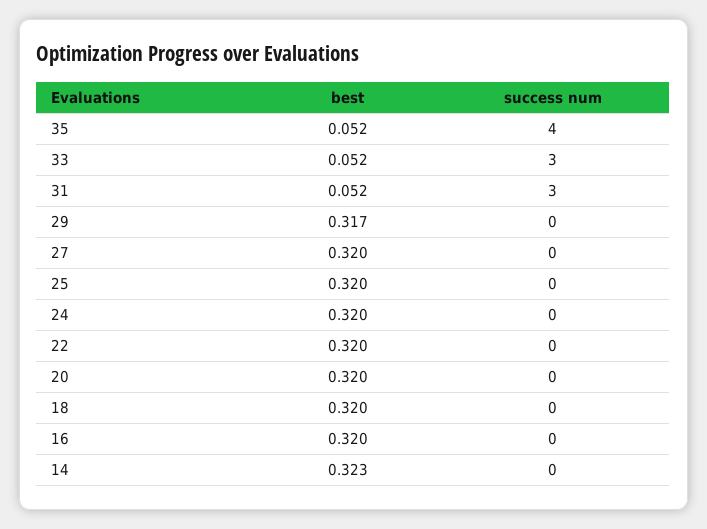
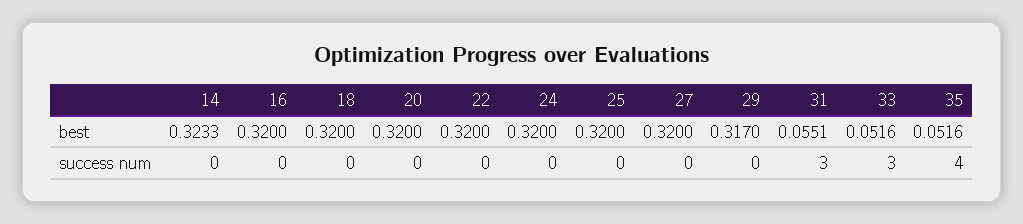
  {
    "best": {
      "35": 0.0516,
      "33": 0.0516,
-     "31": 0.052,
+     "31": 0.0551,
      "29": 0.317,
      "27": 0.32,
      "25": 0.32,
      "24": 0.32,
      "22": 0.32,
      "20": 0.32,
      "18": 0.32,
      "16": 0.32,
      "14": 0.3233
    },
    "success num": {
      "35": 4,
      "33": 3,
      "31": 3,
      "29": 0,
      "27": 0,
      "25": 0,
      "24": 0,
      "22": 0,
      "20": 0,
      "18": 0,
      "16": 0,
      "14": 0
    }
  }

